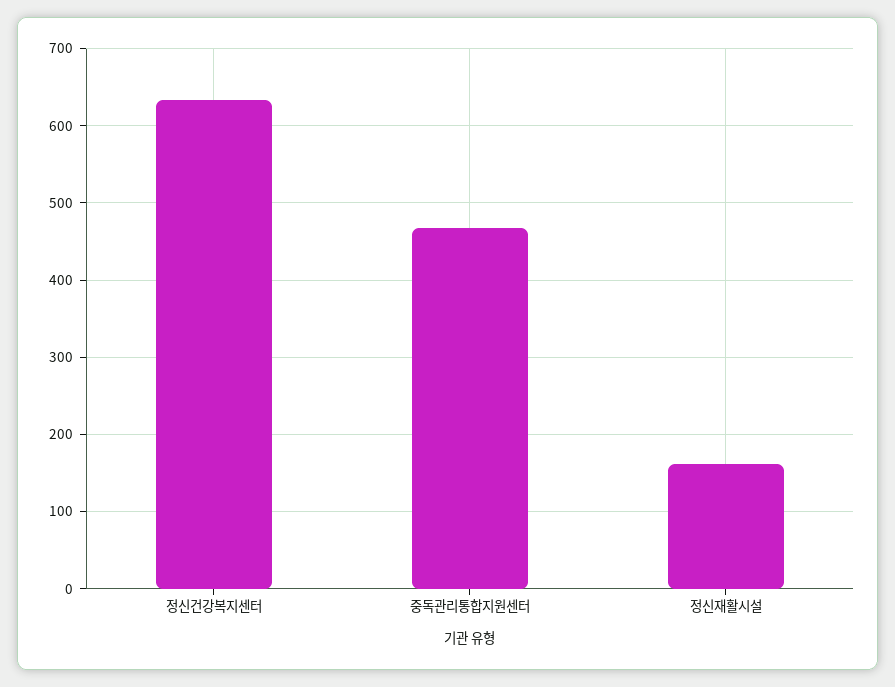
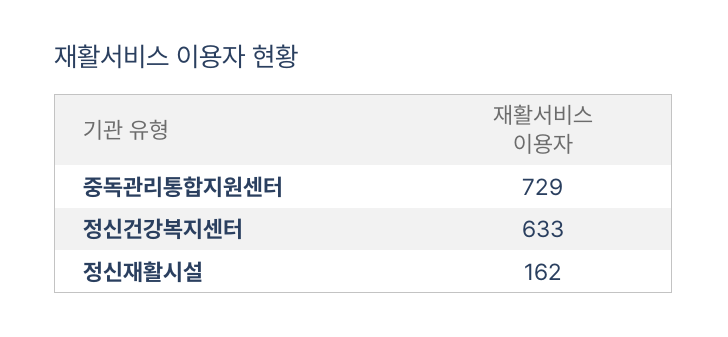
  {
    "정신건강복지센터": 633,
-   "중독관리통합지원센터": 470,
+   "중독관리통합지원센터": 729,
    "정신재활시설": 162
  }

